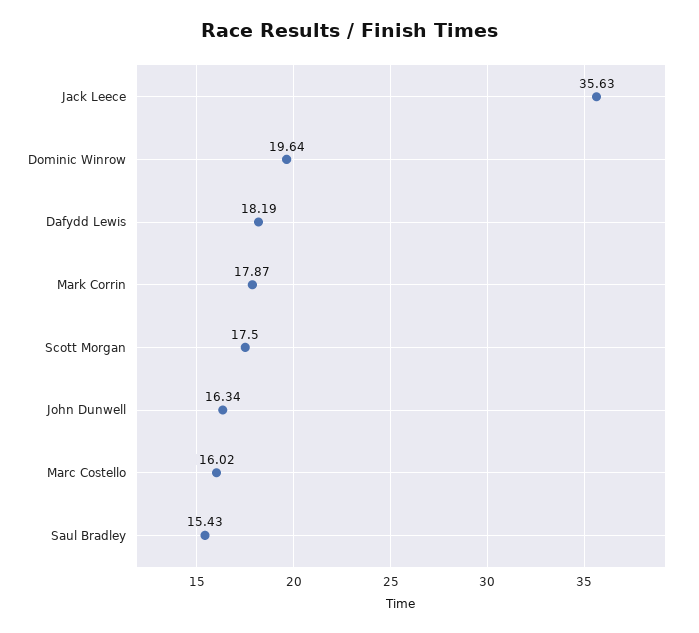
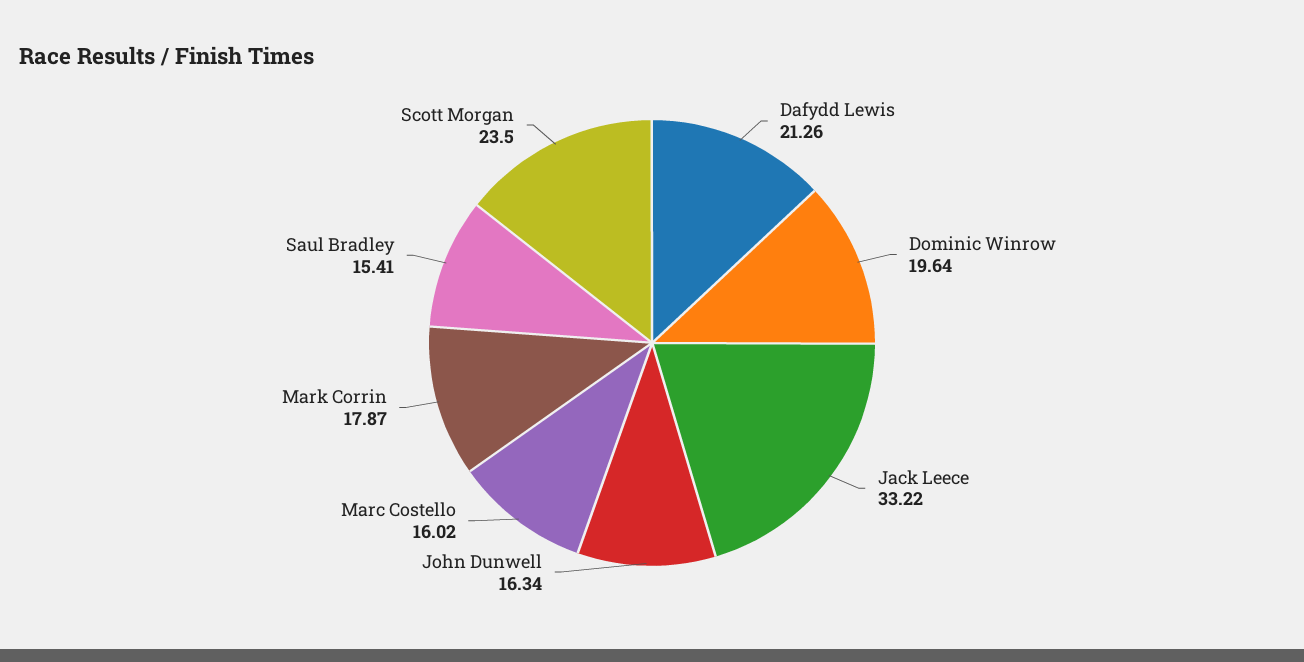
  {
-   "Jack Leece": 35.63,
+   "Jack Leece": 33.22,
    "Dominic Winrow": 19.64,
-   "Dafydd Lewis": 18.19,
+   "Dafydd Lewis": 21.26,
    "Mark Corrin": 17.87,
-   "Scott Morgan": 17.5,
+   "Scott Morgan": 23.5,
    "John Dunwell": 16.34,
    "Marc Costello": 16.02,
-   "Saul Bradley": 15.43
+   "Saul Bradley": 15.41
  }

